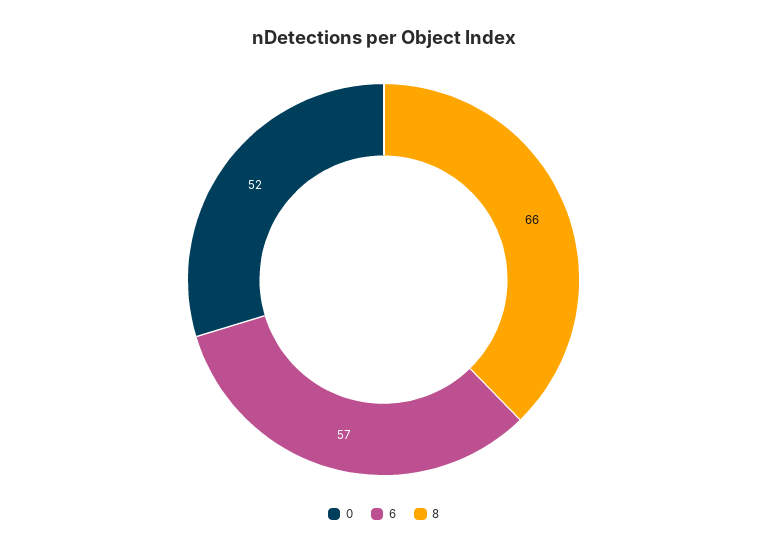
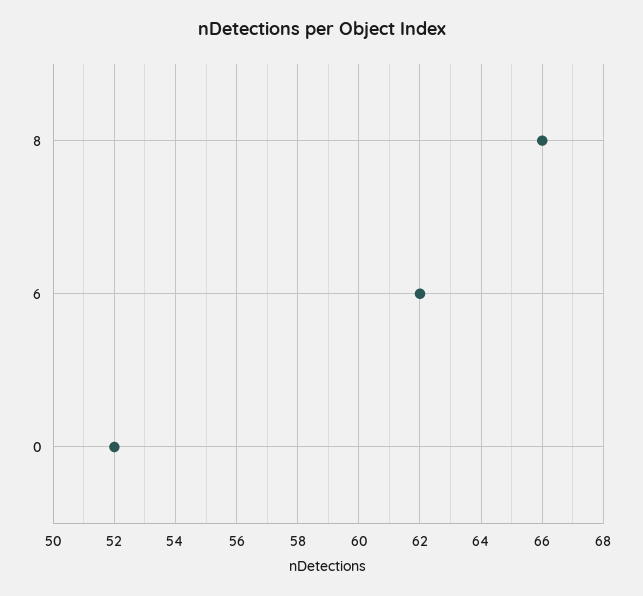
  {
    "0": 52,
-   "6": 57,
+   "6": 62,
    "8": 66
  }

